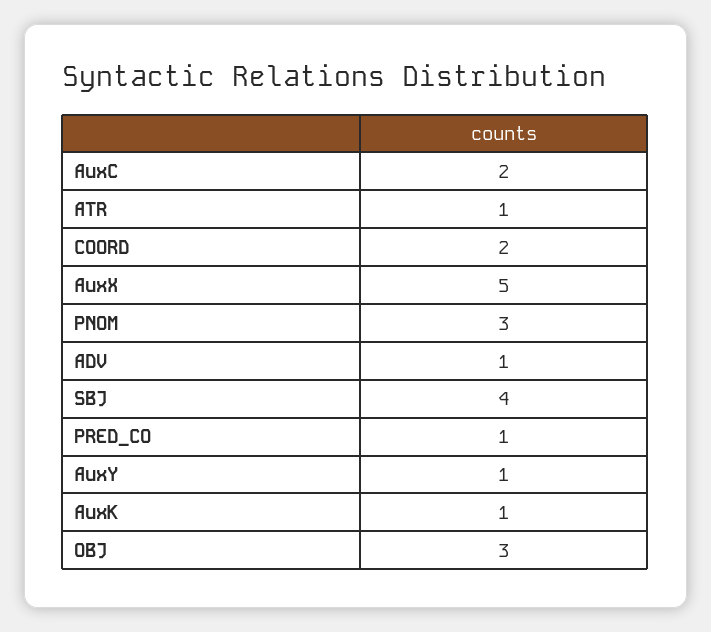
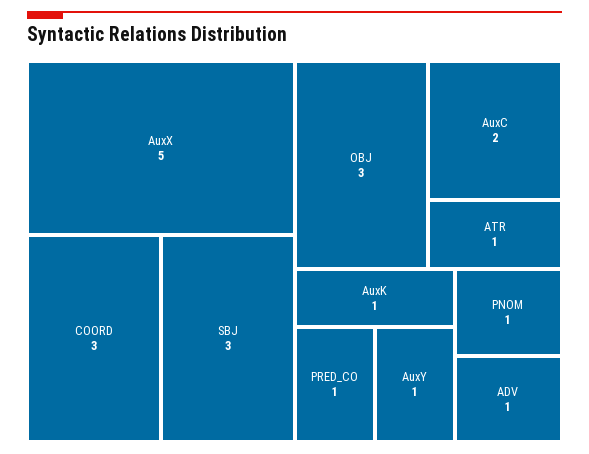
  {
    "AuxC": 2,
    "ATR": 1,
-   "COORD": 2,
+   "COORD": 3,
    "AuxX": 5,
-   "PNOM": 3,
+   "PNOM": 1,
    "ADV": 1,
-   "SBJ": 4,
+   "SBJ": 3,
    "PRED_CO": 1,
    "AuxY": 1,
    "AuxK": 1,
    "OBJ": 3
  }

